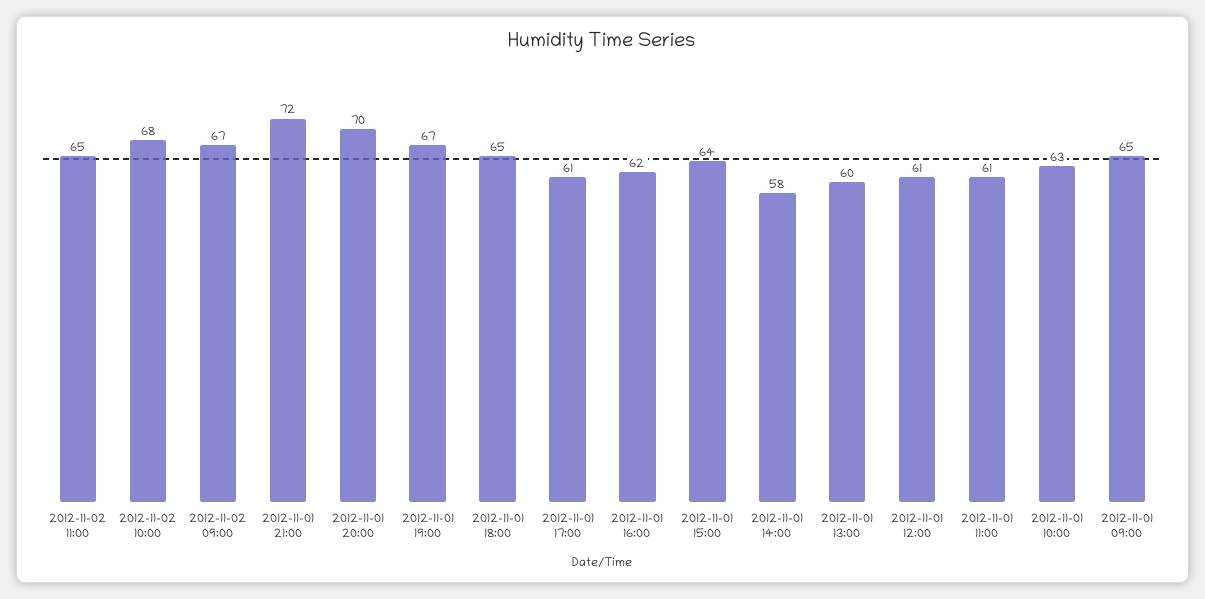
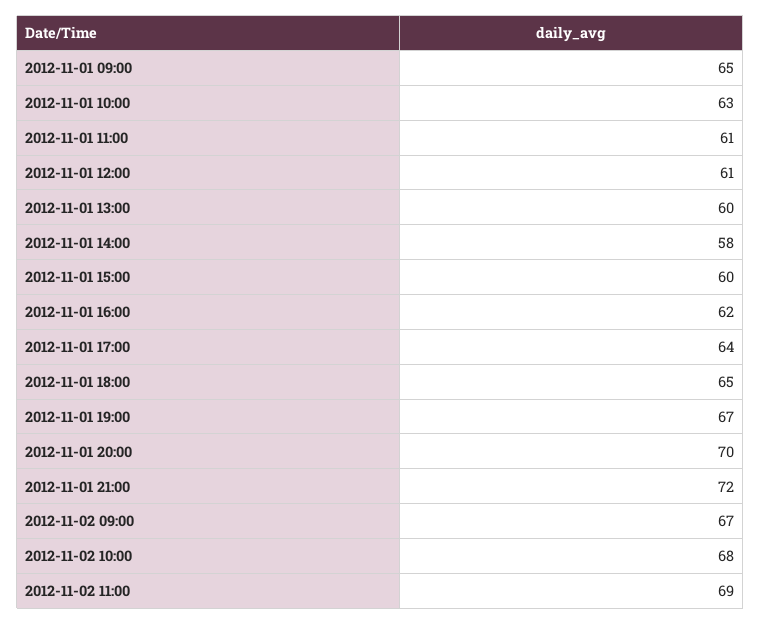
  {
-   "2012-11-02 11:00": 65,
+   "2012-11-02 11:00": 69,
    "2012-11-02 10:00": 68,
    "2012-11-02 09:00": 67,
    "2012-11-01 21:00": 72,
    "2012-11-01 20:00": 70,
    "2012-11-01 19:00": 67,
    "2012-11-01 18:00": 65,
-   "2012-11-01 17:00": 61,
+   "2012-11-01 17:00": 64,
    "2012-11-01 16:00": 62,
-   "2012-11-01 15:00": 64,
+   "2012-11-01 15:00": 60,
    "2012-11-01 14:00": 58,
    "2012-11-01 13:00": 60,
    "2012-11-01 12:00": 61,
    "2012-11-01 11:00": 61,
    "2012-11-01 10:00": 63,
    "2012-11-01 09:00": 65
  }

